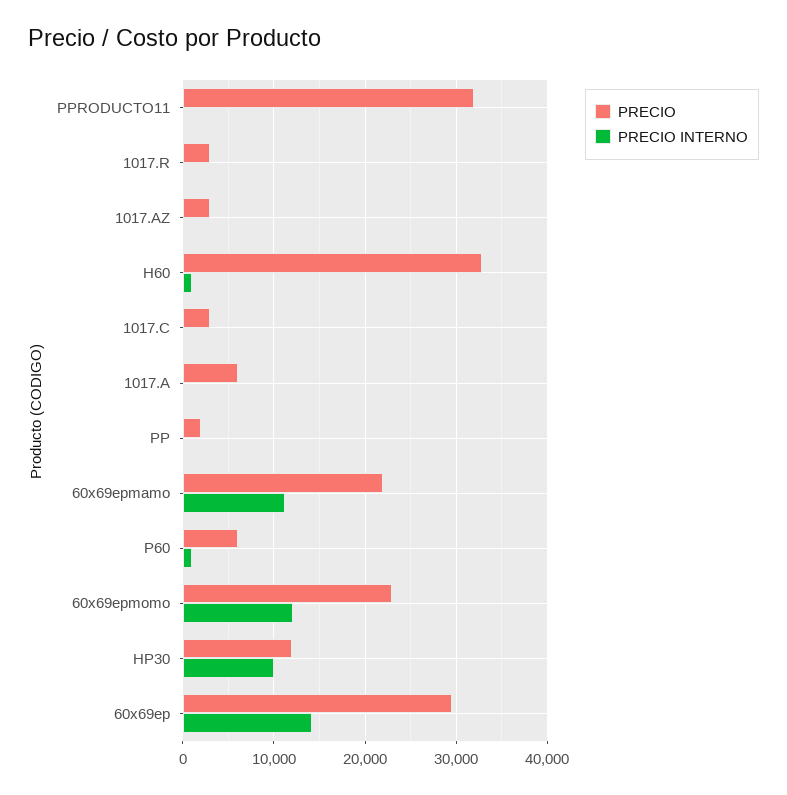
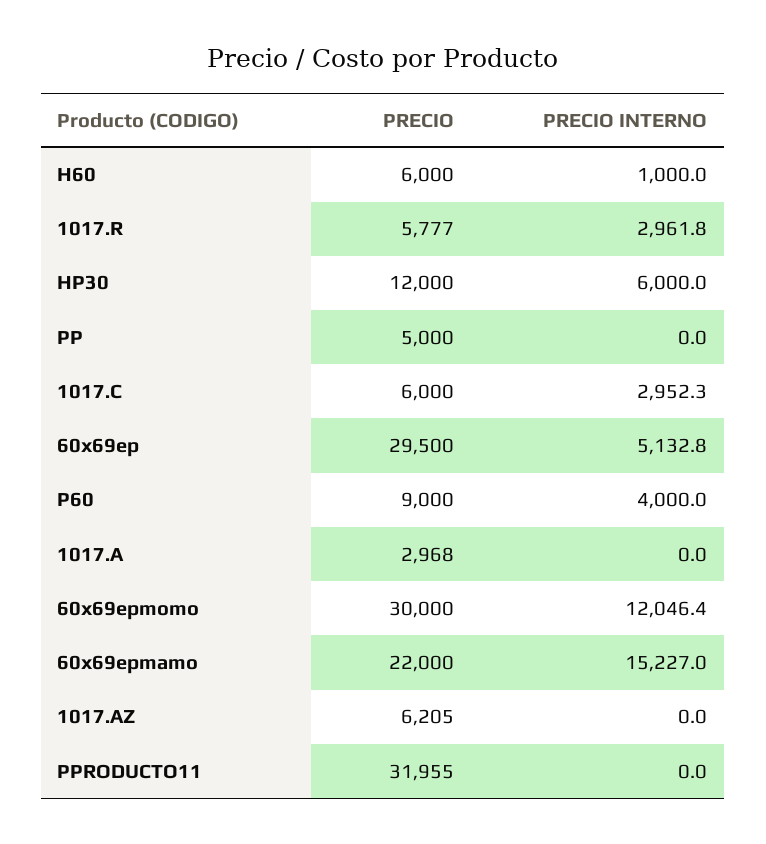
  {
    "PRECIO": {
      "PPRODUCTO11": 31955,
-     "1017.R": 3000,
+     "1017.R": 5777,
-     "1017.AZ": 3000,
+     "1017.AZ": 6205,
-     "H60": 33000,
+     "H60": 6000,
-     "1017.C": 3000,
+     "1017.C": 6000,
-     "1017.A": 6000,
+     "1017.A": 2968,
-     "PP": 2000,
+     "PP": 5000,
      "60x69epmamo": 22000,
-     "P60": 6000,
+     "P60": 9000,
-     "60x69epmomo": 23000,
+     "60x69epmomo": 30000,
      "HP30": 12000,
      "60x69ep": 29500
    },
    "PRECIO INTERNO": {
      "PPRODUCTO11": 0,
-     "1017.R": 0,
+     "1017.R": 2961.8,
      "1017.AZ": 0,
      "H60": 1000,
-     "1017.C": 0,
+     "1017.C": 2952.3,
      "1017.A": 0,
      "PP": 0,
-     "60x69epmamo": 11000,
+     "60x69epmamo": 15227,
-     "P60": 1000,
+     "P60": 4000,
      "60x69epmomo": 12046.4,
-     "HP30": 10000,
+     "HP30": 6000,
-     "60x69ep": 14000
+     "60x69ep": 5132.8
    }
  }

